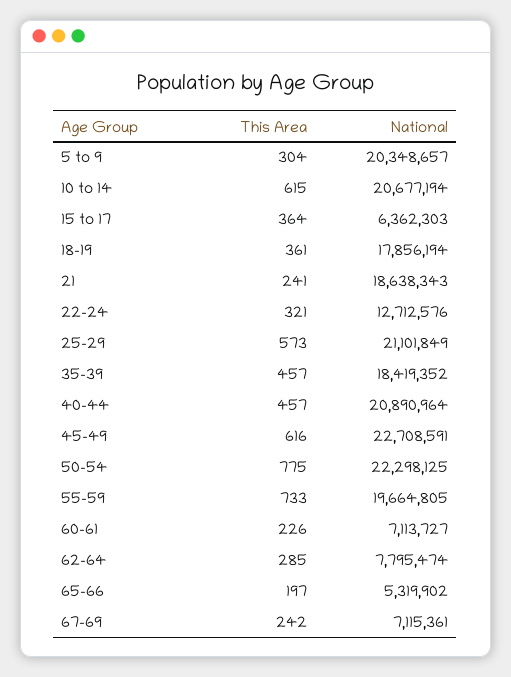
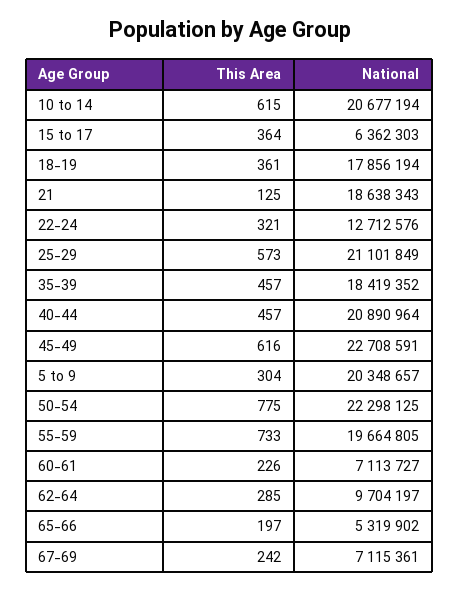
  {
    "This Area": {
      "5 to 9": 304,
      "10 to 14": 615,
      "15 to 17": 364,
      "18-19": 361,
-     "21": 241,
+     "21": 125,
      "22-24": 321,
      "25-29": 573,
      "35-39": 457,
      "40-44": 457,
      "45-49": 616,
      "50-54": 775,
      "55-59": 733,
      "60-61": 226,
      "62-64": 285,
      "65-66": 197,
      "67-69": 242
    },
    "National": {
      "5 to 9": 20348657,
      "10 to 14": 20677194,
      "15 to 17": 6362303,
      "18-19": 17856194,
      "21": 18638343,
      "22-24": 12712576,
      "25-29": 21101849,
      "35-39": 18419352,
      "40-44": 20890964,
      "45-49": 22708591,
      "50-54": 22298125,
      "55-59": 19664805,
      "60-61": 7113727,
-     "62-64": 7795474,
+     "62-64": 9704197,
      "65-66": 5319902,
      "67-69": 7115361
    }
  }

